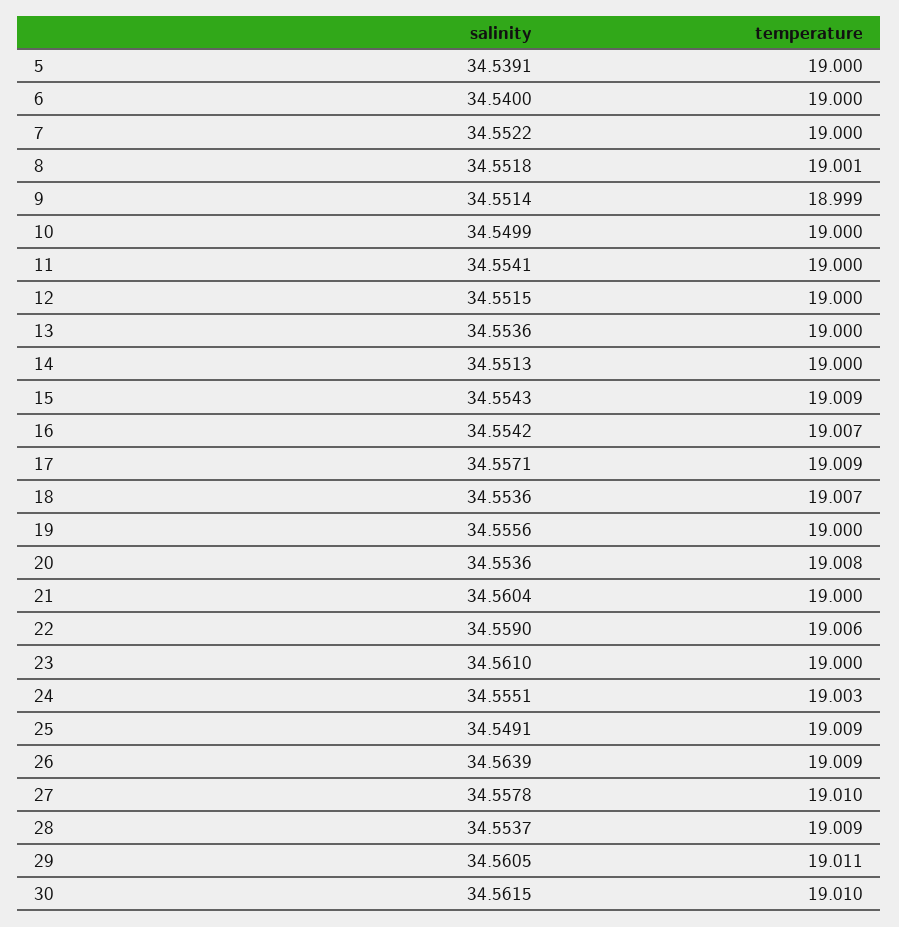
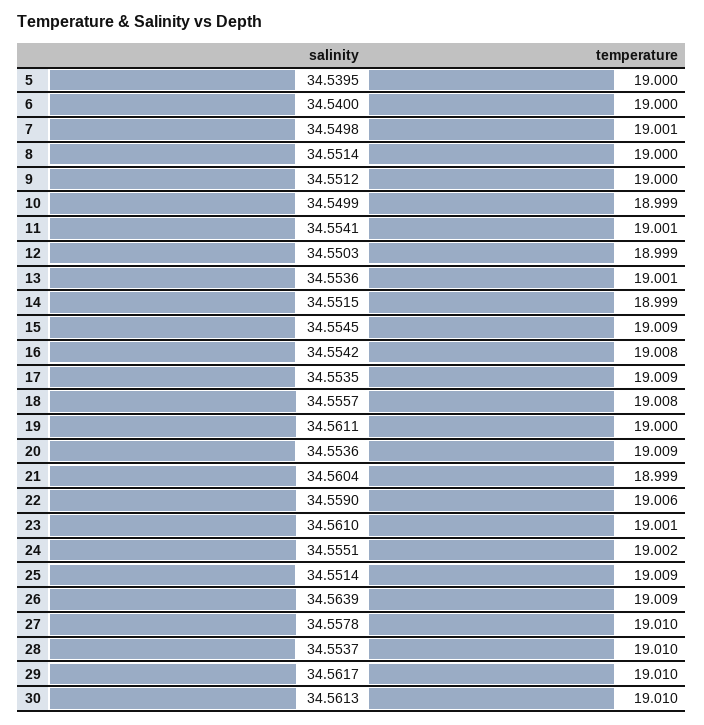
  {
    "salinity": {
-     "5": 34.5391,
+     "5": 34.5395,
      "6": 34.54,
-     "7": 34.5522,
+     "7": 34.5498,
-     "8": 34.5518,
+     "8": 34.5514,
-     "9": 34.5514,
+     "9": 34.5512,
      "10": 34.5499,
      "11": 34.5541,
-     "12": 34.5515,
+     "12": 34.5503,
      "13": 34.5536,
-     "14": 34.5513,
+     "14": 34.5515,
-     "15": 34.5543,
+     "15": 34.5545,
      "16": 34.5542,
-     "17": 34.5571,
+     "17": 34.5535,
-     "18": 34.5536,
+     "18": 34.5557,
-     "19": 34.5556,
+     "19": 34.5611,
      "20": 34.5536,
      "21": 34.5604,
      "22": 34.559,
      "23": 34.561,
      "24": 34.5551,
-     "25": 34.5491,
+     "25": 34.5514,
      "26": 34.5639,
      "27": 34.5578,
      "28": 34.5537,
-     "29": 34.5605,
+     "29": 34.5617,
-     "30": 34.5615
+     "30": 34.5613
    },
    "temperature": {
      "5": 19,
      "6": 19,
-     "7": 19,
+     "7": 19.001,
-     "8": 19.001,
+     "8": 19,
-     "9": 18.999,
+     "9": 19,
-     "10": 19,
+     "10": 18.999,
-     "11": 19,
+     "11": 19.001,
-     "12": 19,
+     "12": 18.999,
-     "13": 19,
+     "13": 19.001,
-     "14": 19,
+     "14": 18.999,
      "15": 19.009,
-     "16": 19.007,
+     "16": 19.008,
      "17": 19.009,
-     "18": 19.007,
+     "18": 19.008,
      "19": 19,
-     "20": 19.008,
+     "20": 19.009,
-     "21": 19,
+     "21": 18.999,
      "22": 19.006,
-     "23": 19,
+     "23": 19.001,
-     "24": 19.003,
+     "24": 19.002,
      "25": 19.009,
      "26": 19.009,
      "27": 19.01,
-     "28": 19.009,
+     "28": 19.01,
-     "29": 19.011,
+     "29": 19.01,
      "30": 19.01
    }
  }

